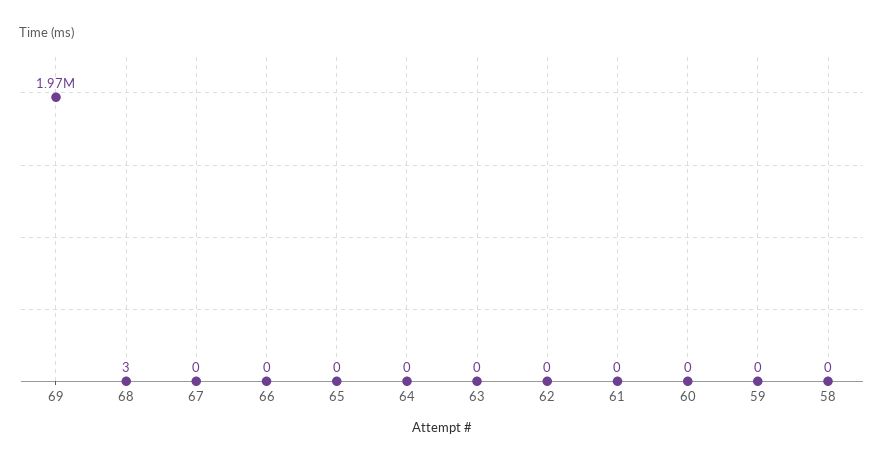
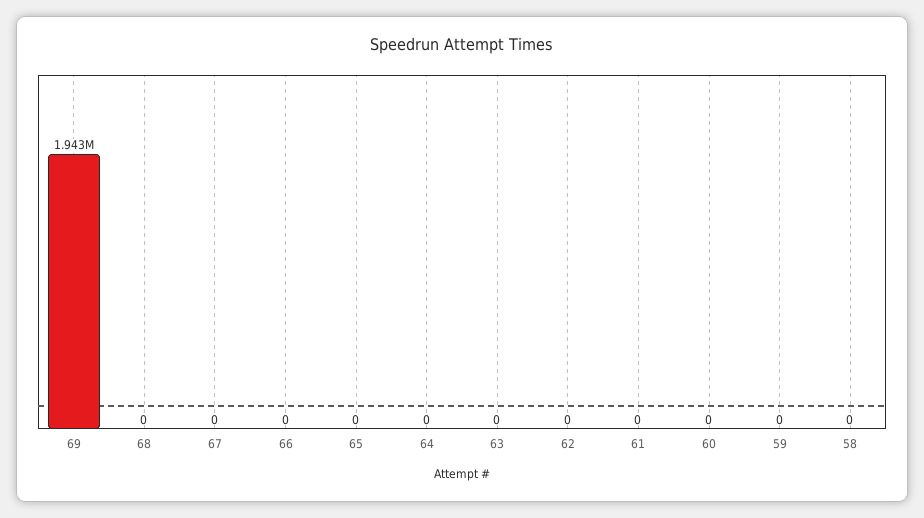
  {
-   "69": 1970000,
+   "69": 1943000,
-   "68": 3,
+   "68": 0,
    "67": 0,
    "66": 0,
    "65": 0,
    "64": 0,
    "63": 0,
    "62": 0,
    "61": 0,
    "60": 0,
    "59": 0,
    "58": 0
  }

